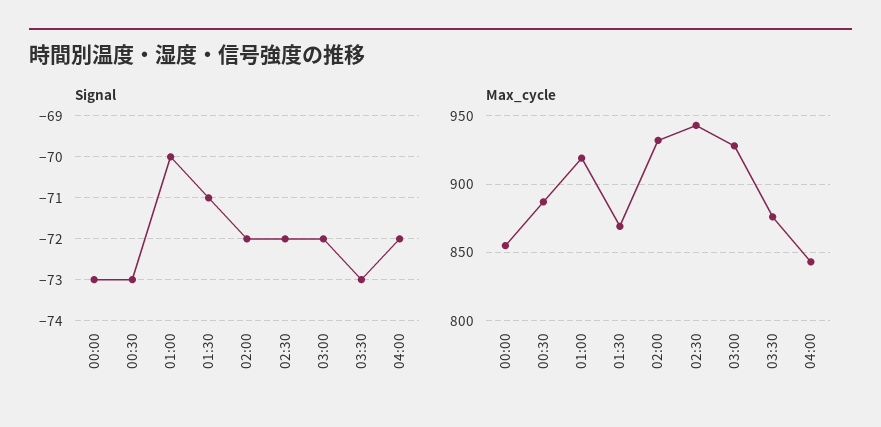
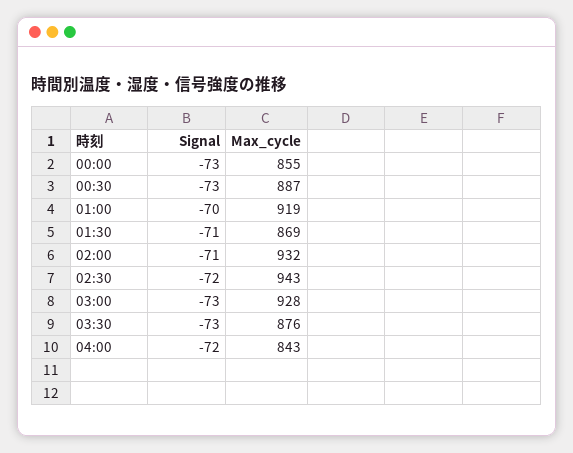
  {
    "Signal": {
      "00:00": -73,
      "00:30": -73,
      "01:00": -70,
      "01:30": -71,
-     "02:00": -72,
+     "02:00": -71,
      "02:30": -72,
-     "03:00": -72,
+     "03:00": -73,
      "03:30": -73,
      "04:00": -72
    },
    "Max_cycle": {
      "00:00": 855,
      "00:30": 887,
      "01:00": 919,
      "01:30": 869,
      "02:00": 932,
      "02:30": 943,
      "03:00": 928,
      "03:30": 876,
      "04:00": 843
    }
  }

